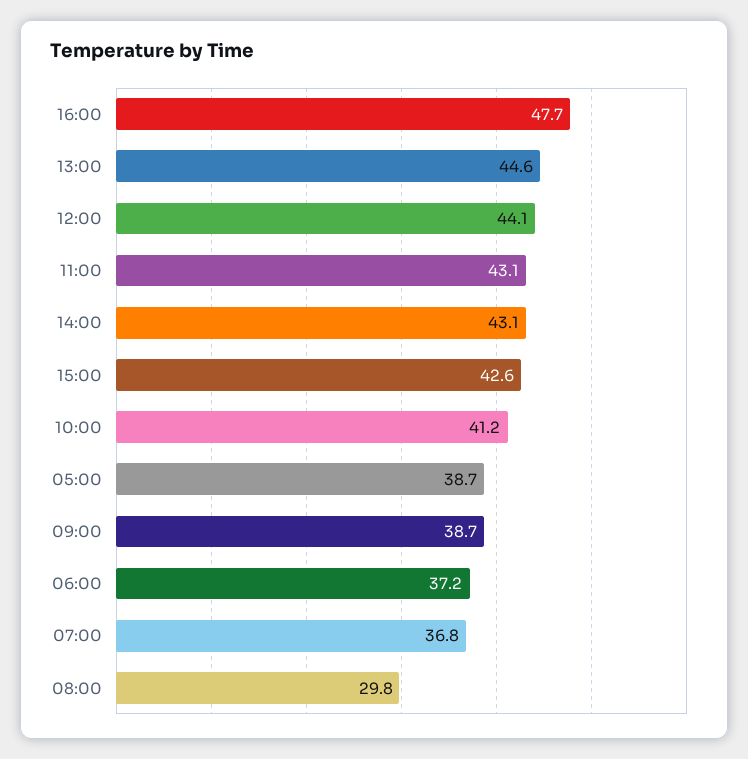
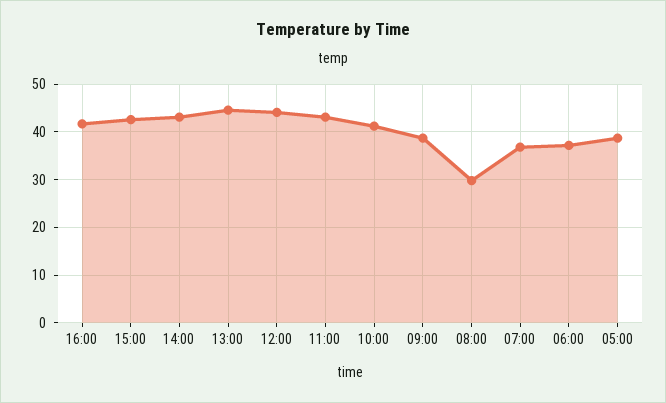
  {
-   "16:00": 47.7,
+   "16:00": 42,
    "13:00": 44.6,
    "12:00": 44.1,
    "11:00": 43.1,
    "14:00": 43.1,
    "15:00": 42.6,
    "10:00": 41.2,
    "05:00": 38.7,
    "09:00": 38.7,
    "06:00": 37.2,
    "07:00": 36.8,
    "08:00": 29.8
  }

